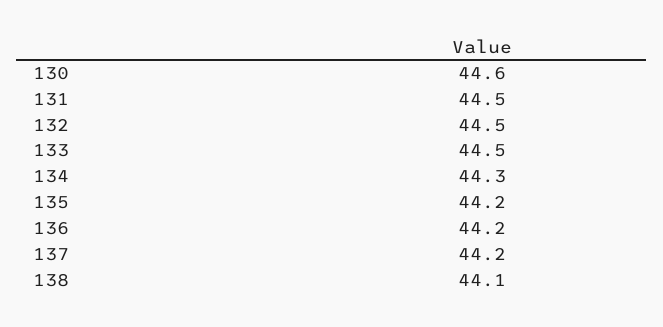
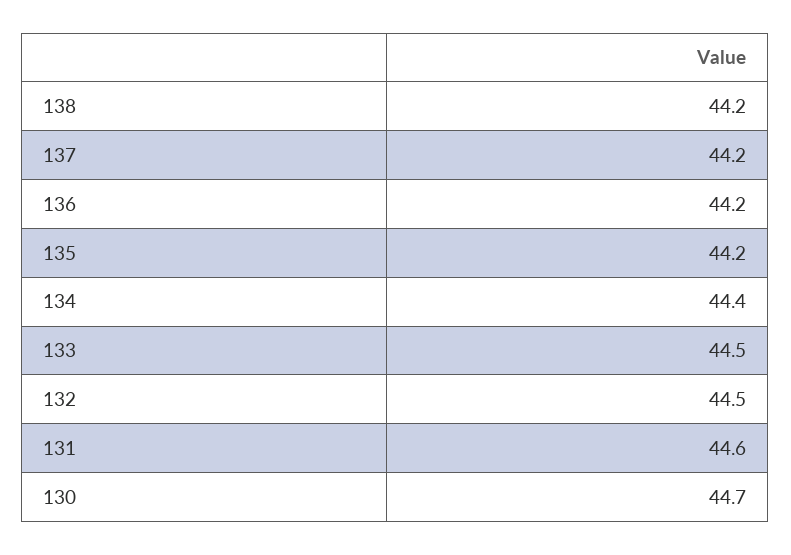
  {
-   "130": 44.6,
+   "130": 44.7,
-   "131": 44.5,
+   "131": 44.6,
    "132": 44.5,
    "133": 44.5,
-   "134": 44.3,
+   "134": 44.4,
    "135": 44.2,
    "136": 44.2,
    "137": 44.2,
-   "138": 44.1
+   "138": 44.2
  }

